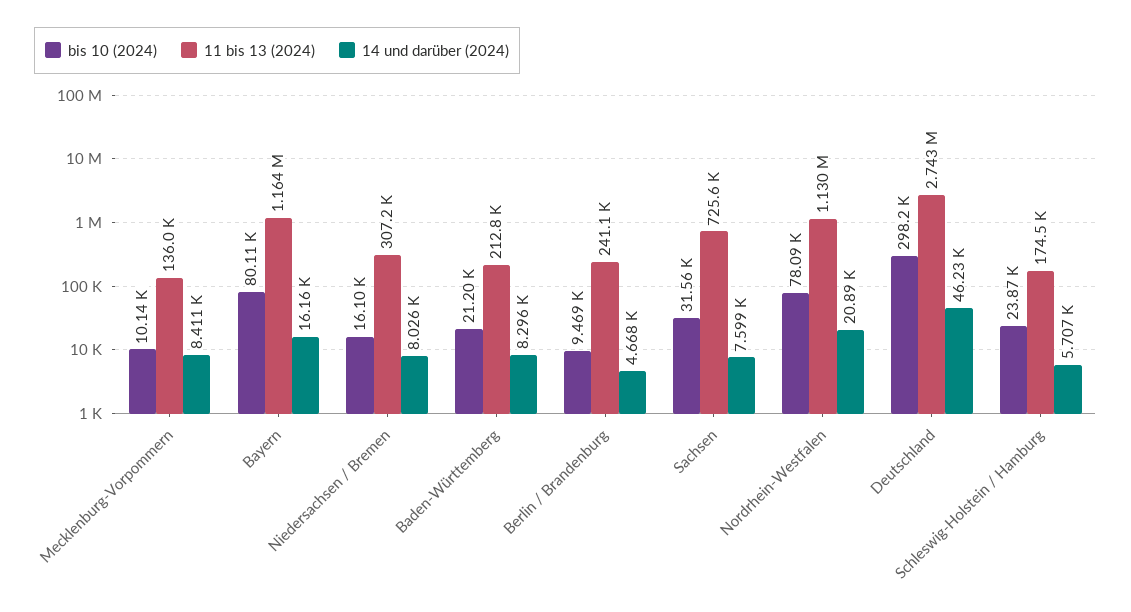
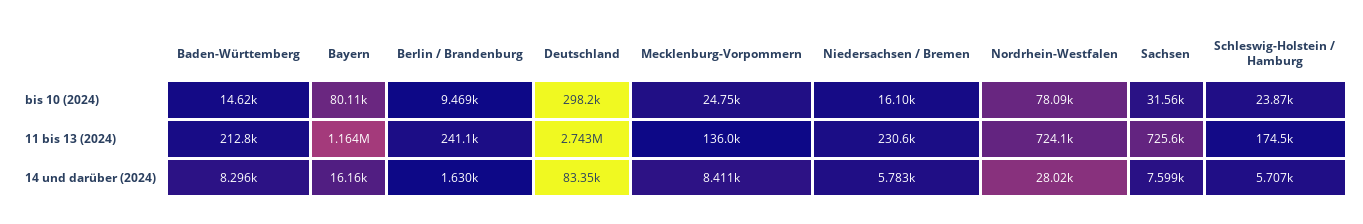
  {
    "bis 10 (2024)": {
-     "Mecklenburg-Vorpommern": 10140,
+     "Mecklenburg-Vorpommern": 24750,
      "Bayern": 80110,
      "Niedersachsen / Bremen": 16100,
-     "Baden-Württemberg": 21200,
+     "Baden-Württemberg": 14620,
      "Berlin / Brandenburg": 9469,
      "Sachsen": 31560,
      "Nordrhein-Westfalen": 78090,
      "Deutschland": 298200,
      "Schleswig-Holstein / Hamburg": 23870
    },
    "11 bis 13 (2024)": {
      "Mecklenburg-Vorpommern": 136000,
      "Bayern": 1164000,
-     "Niedersachsen / Bremen": 307200,
+     "Niedersachsen / Bremen": 230600,
      "Baden-Württemberg": 212800,
      "Berlin / Brandenburg": 241100,
      "Sachsen": 725600,
-     "Nordrhein-Westfalen": 1130000,
+     "Nordrhein-Westfalen": 724100,
      "Deutschland": 2743000,
      "Schleswig-Holstein / Hamburg": 174500
    },
    "14 und darüber (2024)": {
      "Mecklenburg-Vorpommern": 8411,
      "Bayern": 16160,
-     "Niedersachsen / Bremen": 8026,
+     "Niedersachsen / Bremen": 5783,
      "Baden-Württemberg": 8296,
-     "Berlin / Brandenburg": 4668,
+     "Berlin / Brandenburg": 1630,
      "Sachsen": 7599,
-     "Nordrhein-Westfalen": 20890,
+     "Nordrhein-Westfalen": 28020,
-     "Deutschland": 46230,
+     "Deutschland": 83350,
      "Schleswig-Holstein / Hamburg": 5707
    }
  }

